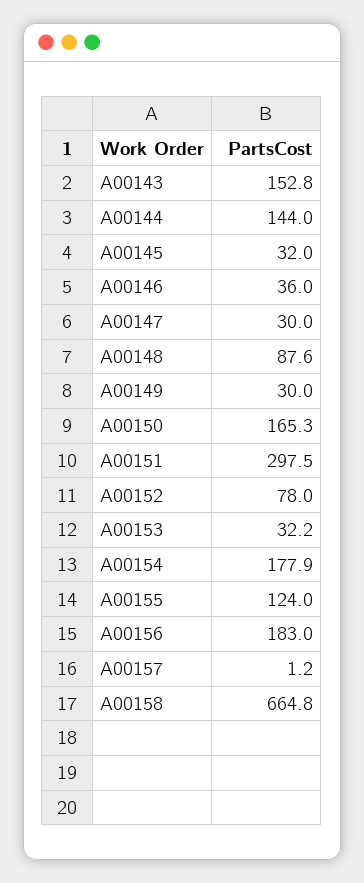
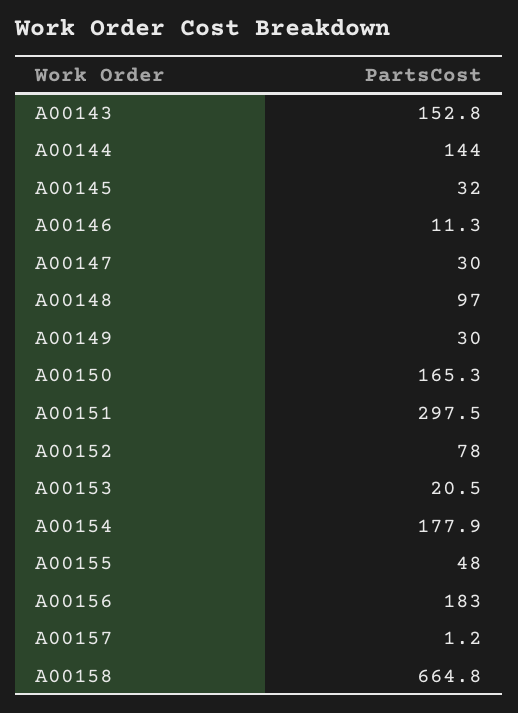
  {
    "A00143": 152.8,
    "A00144": 144,
    "A00145": 32,
-   "A00146": 36,
+   "A00146": 11.3,
    "A00147": 30,
-   "A00148": 87.6,
+   "A00148": 97,
    "A00149": 30,
    "A00150": 165.3,
    "A00151": 297.5,
    "A00152": 78,
-   "A00153": 32.2,
+   "A00153": 20.5,
    "A00154": 177.9,
-   "A00155": 124,
+   "A00155": 48,
    "A00156": 183,
    "A00157": 1.2,
    "A00158": 664.8
  }

